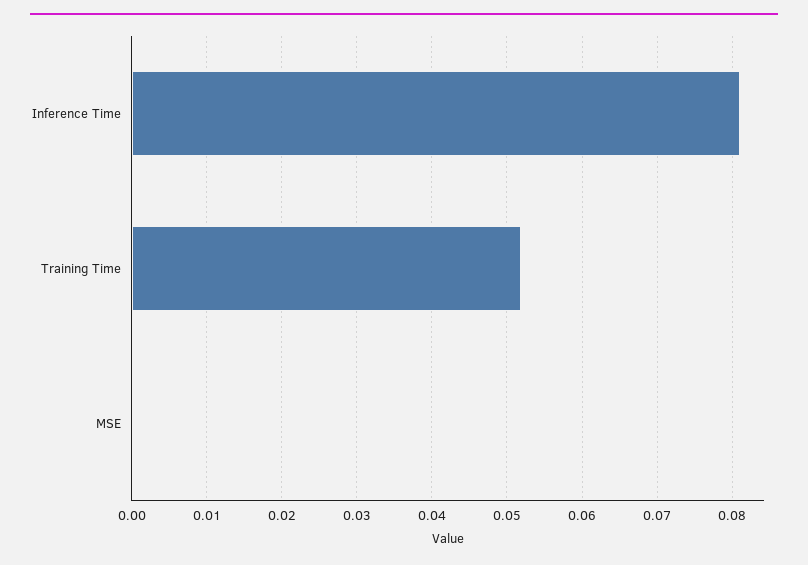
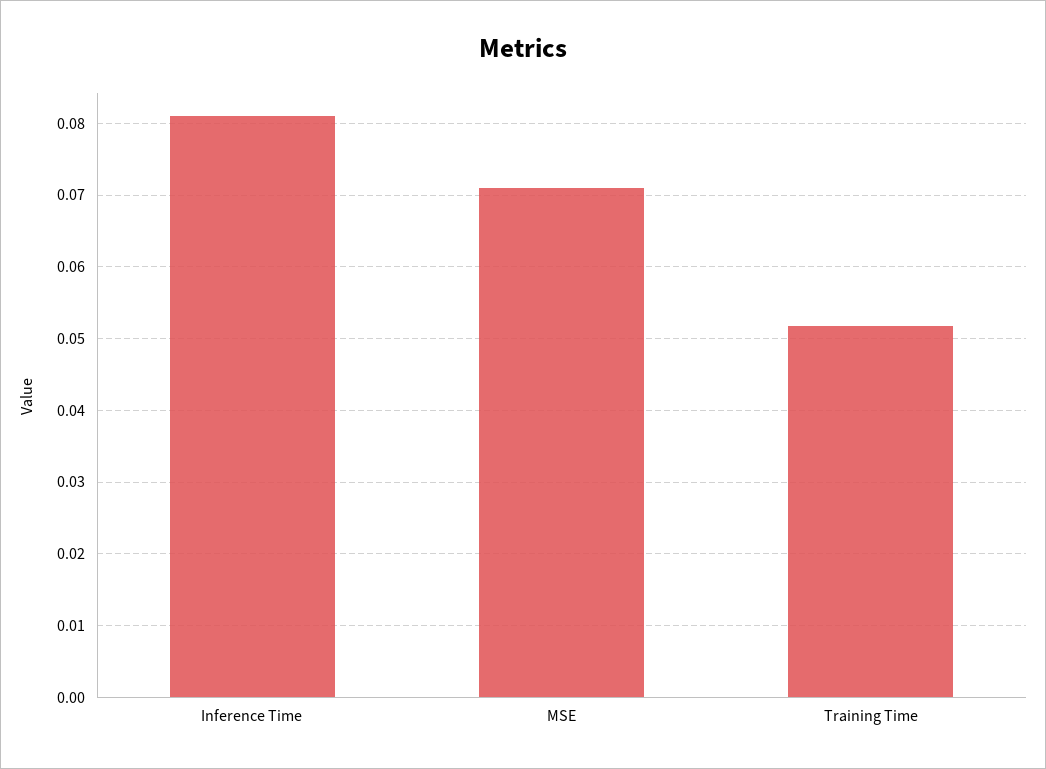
  {
    "Inference Time": 0.081,
    "Training Time": 0.052,
-   "MSE": 0
+   "MSE": 0.071
  }

